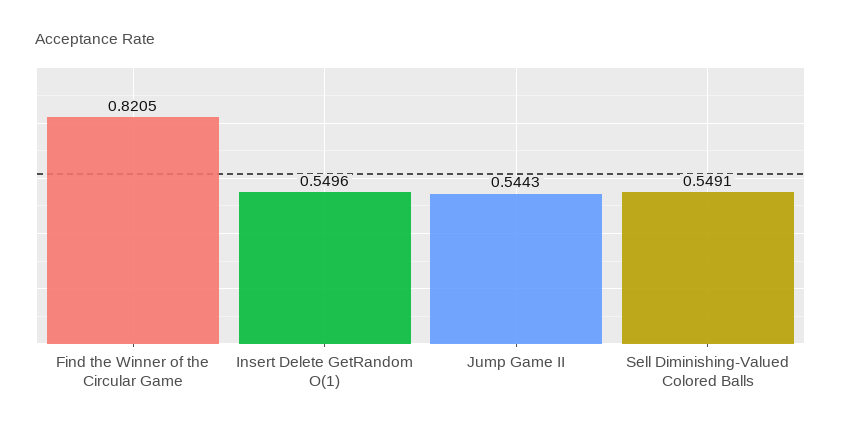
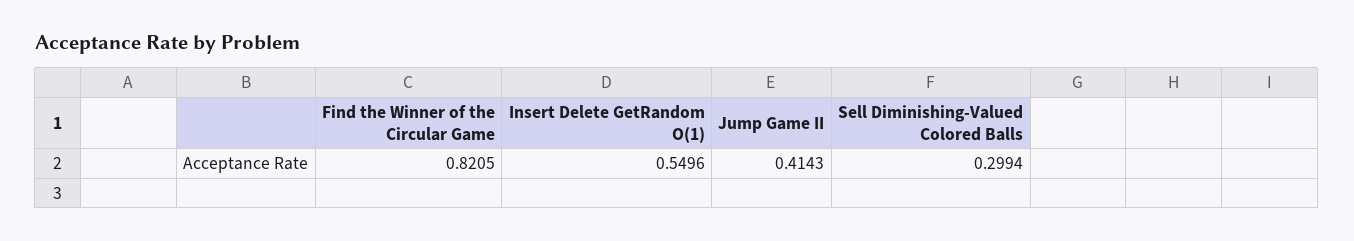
  {
    "Find the Winner of the Circular Game": 0.8205,
    "Insert Delete GetRandom O(1)": 0.5496,
-   "Jump Game II": 0.5443,
+   "Jump Game II": 0.4143,
-   "Sell Diminishing-Valued Colored Balls": 0.5491
+   "Sell Diminishing-Valued Colored Balls": 0.2994
  }

